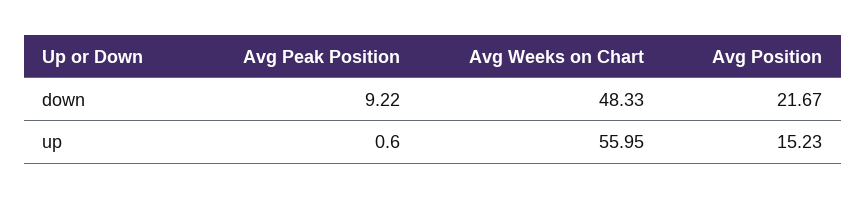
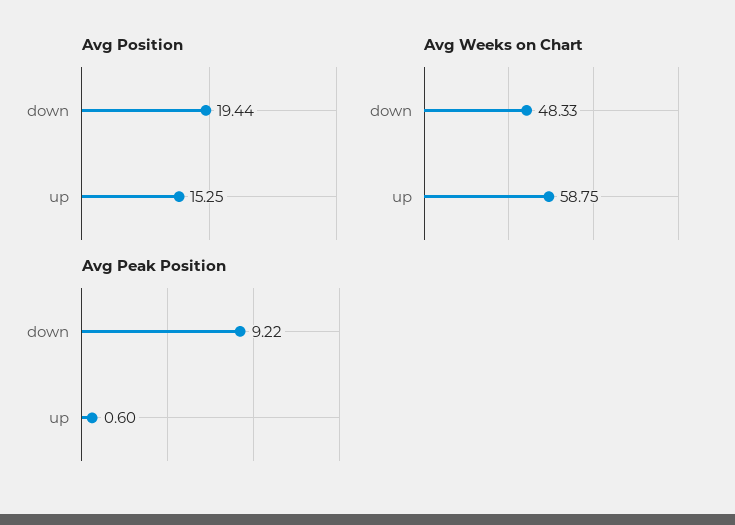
  {
    "Avg Peak Position": {
      "down": 9.22,
      "up": 0.6
    },
    "Avg Weeks on Chart": {
      "down": 48.33,
-     "up": 55.95
+     "up": 58.75
    },
    "Avg Position": {
-     "down": 21.67,
+     "down": 19.44,
-     "up": 15.23
+     "up": 15.25
    }
  }

